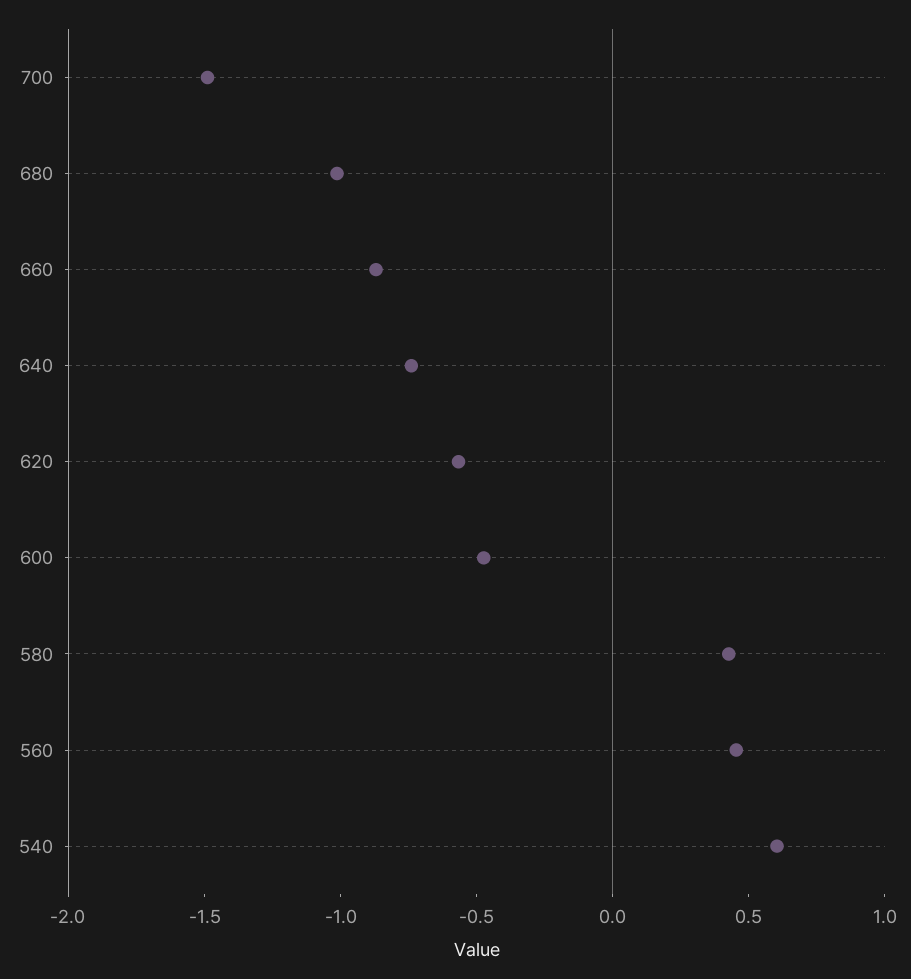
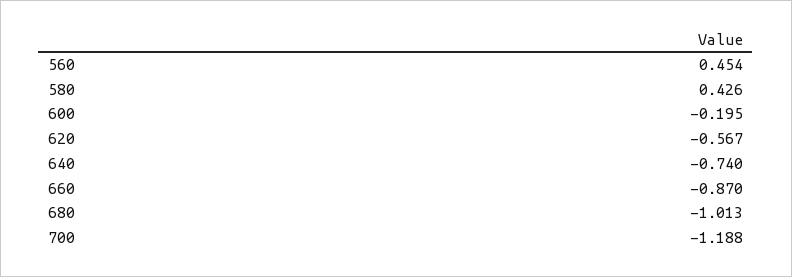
  {
-   "700": -1.5,
+   "700": -1.188,
    "680": -1.013,
    "660": -0.87,
    "640": -0.74,
    "620": -0.567,
-   "600": -0.5,
+   "600": -0.195,
    "580": 0.426,
-   "560": 0.454,
+   "560": 0.454
-   "540": 0.6
  }

